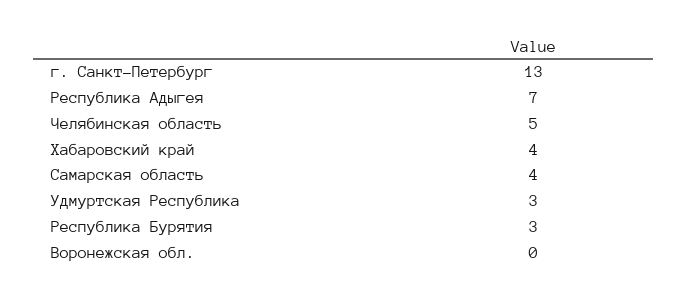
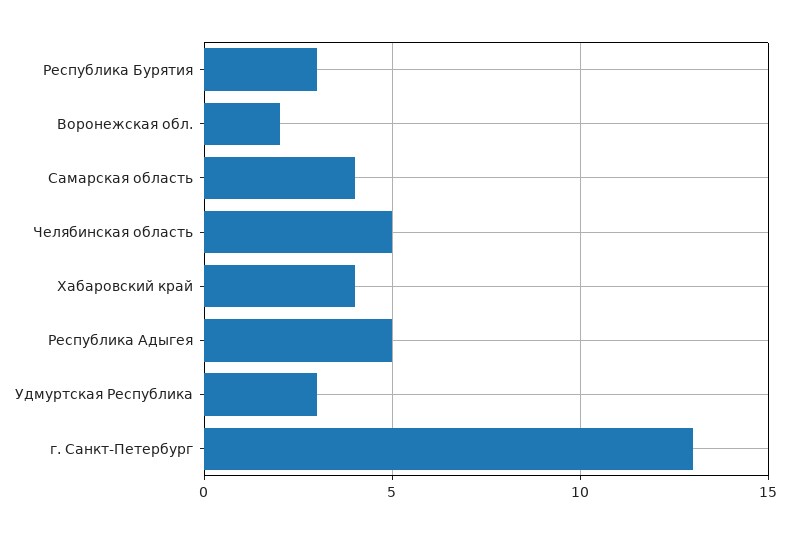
  {
    "г. Санкт-Петербург": 13,
-   "Республика Адыгея": 7,
+   "Республика Адыгея": 5,
    "Челябинская область": 5,
    "Хабаровский край": 4,
    "Самарская область": 4,
    "Удмуртская Республика": 3,
    "Республика Бурятия": 3,
-   "Воронежская обл.": 0
+   "Воронежская обл.": 2
  }

